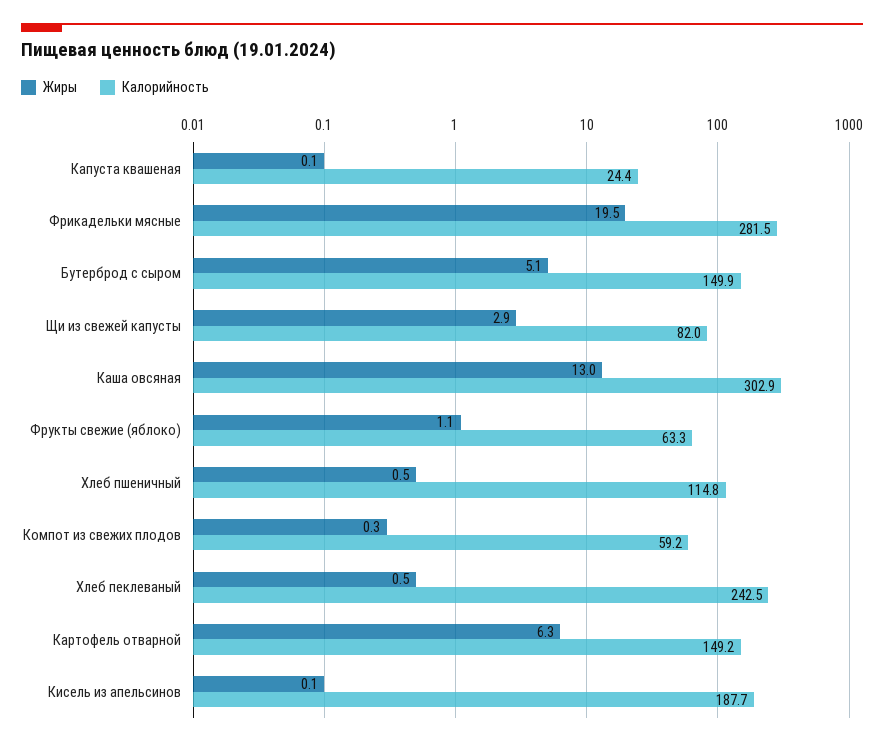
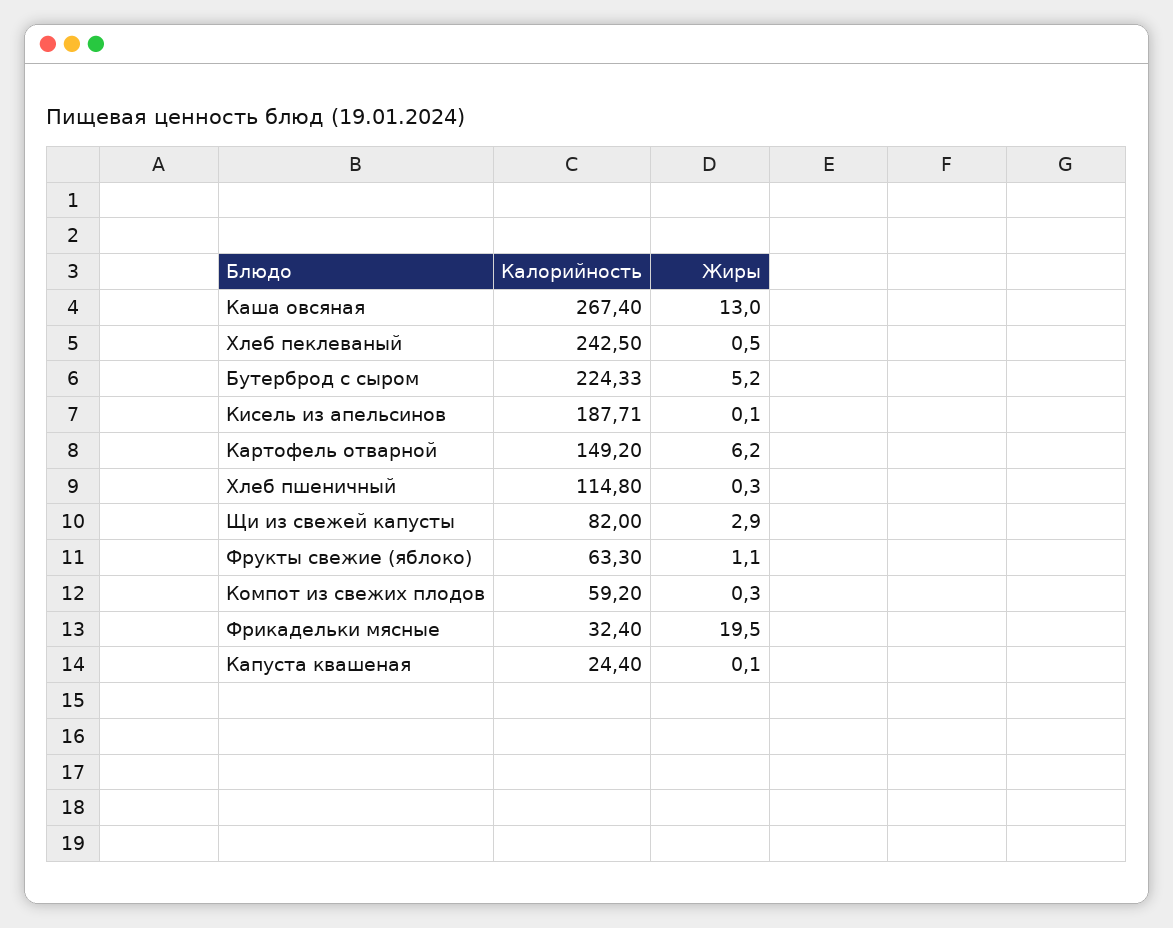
  {
    "Жиры": {
      "Капуста квашеная": 0.1,
      "Фрикадельки мясные": 19.5,
-     "Бутерброд с сыром": 5.1,
+     "Бутерброд с сыром": 5.2,
      "Щи из свежей капусты": 2.9,
      "Каша овсяная": 13,
      "Фрукты свежие (яблоко)": 1.1,
-     "Хлеб пшеничный": 0.5,
+     "Хлеб пшеничный": 0.3,
      "Компот из свежих плодов": 0.3,
      "Хлеб пеклеваный": 0.5,
-     "Картофель отварной": 6.3,
+     "Картофель отварной": 6.2,
      "Кисель из апельсинов": 0.1
    },
    "Калорийность": {
      "Капуста квашеная": 24.4,
-     "Фрикадельки мясные": 281.5,
+     "Фрикадельки мясные": 32.4,
-     "Бутерброд с сыром": 149.9,
+     "Бутерброд с сыром": 224.33,
      "Щи из свежей капусты": 82,
-     "Каша овсяная": 302.9,
+     "Каша овсяная": 267.4,
      "Фрукты свежие (яблоко)": 63.3,
      "Хлеб пшеничный": 114.8,
      "Компот из свежих плодов": 59.2,
      "Хлеб пеклеваный": 242.5,
      "Картофель отварной": 149.2,
      "Кисель из апельсинов": 187.71
    }
  }

